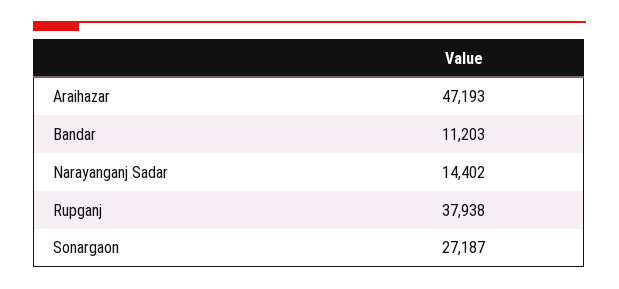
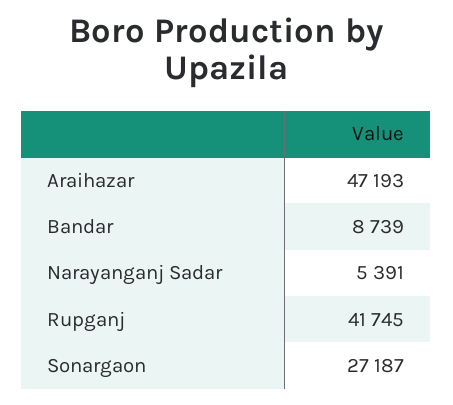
  {
    "Araihazar": 47193,
-   "Bandar": 11203,
+   "Bandar": 8739,
-   "Narayanganj Sadar": 14402,
+   "Narayanganj Sadar": 5391,
-   "Rupganj": 37938,
+   "Rupganj": 41745,
    "Sonargaon": 27187
  }

